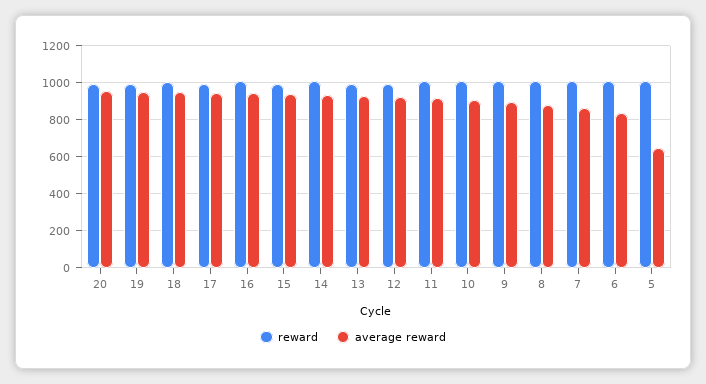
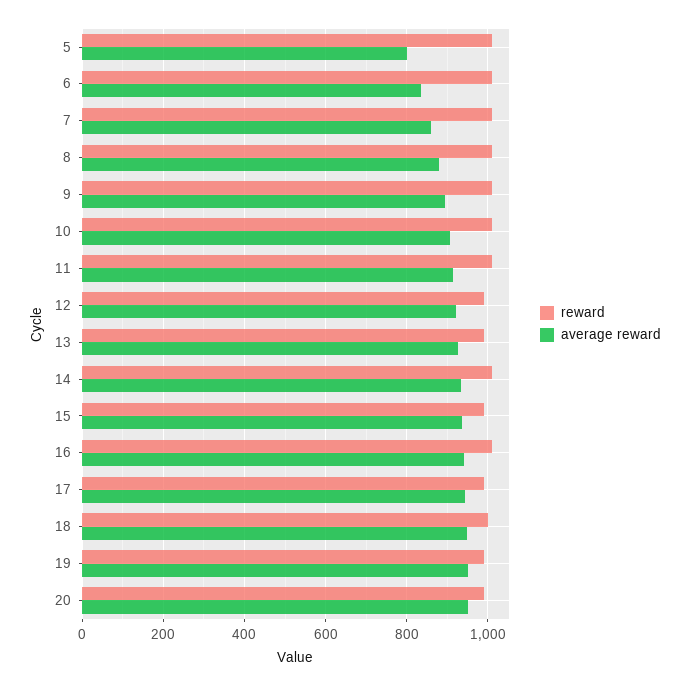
  {
    "reward": {
      "20": 1000,
      "19": 1000,
      "18": 1000,
      "17": 1000,
      "16": 1020,
      "15": 1000,
      "14": 1020,
      "13": 1000,
      "12": 1000,
      "11": 1020,
      "10": 1020,
      "9": 1020,
      "8": 1020,
      "7": 1020,
      "6": 1020,
      "5": 1020
    },
    "average reward": {
      "20": 960,
      "19": 960,
      "18": 940,
      "17": 940,
      "16": 940,
      "15": 940,
      "14": 940,
      "13": 920,
      "12": 920,
      "11": 920,
      "10": 900,
      "9": 900,
      "8": 880,
      "7": 860,
      "6": 840,
-     "5": 650
+     "5": 800
    }
  }

